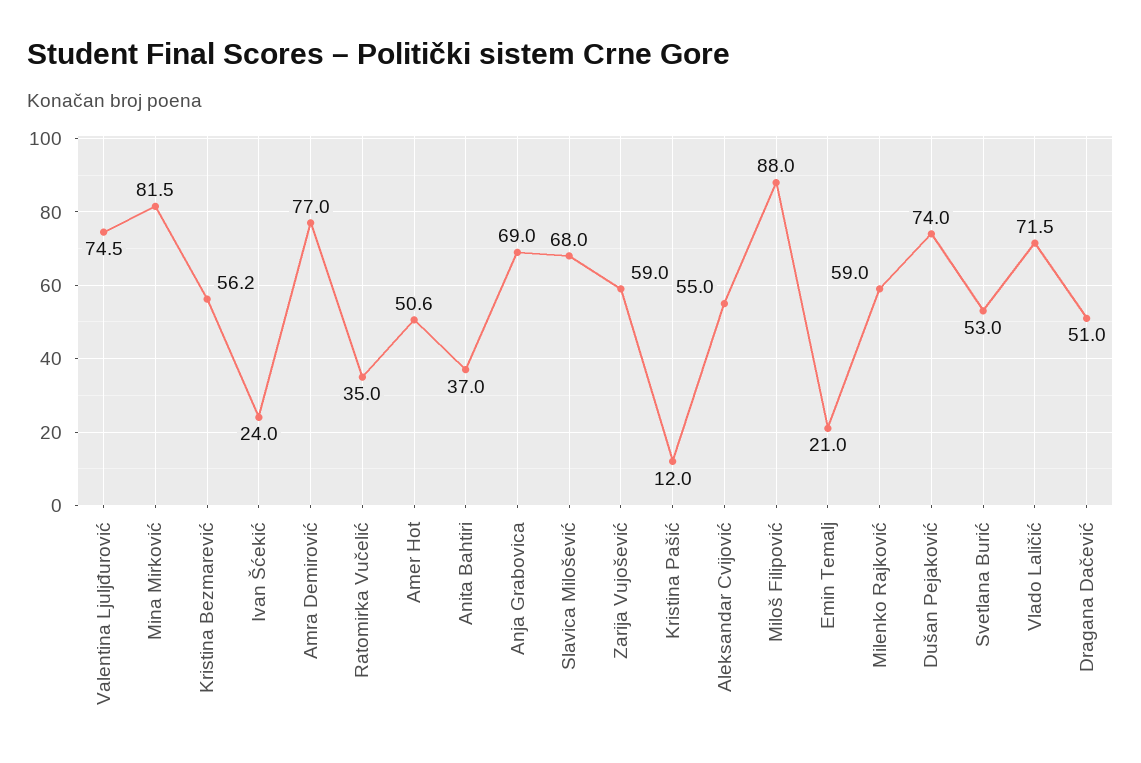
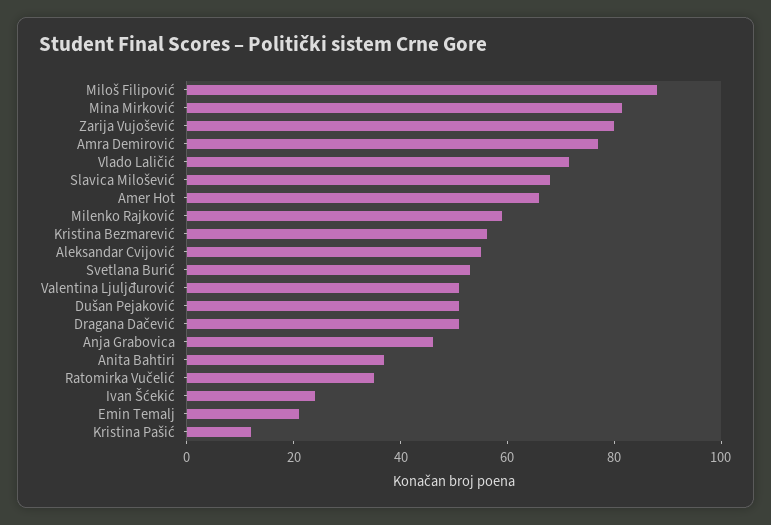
  {
-   "Valentina Ljuljđurović": 74.5,
+   "Valentina Ljuljđurović": 50,
    "Mina Mirković": 81.5,
    "Kristina Bezmarević": 56.2,
    "Ivan Šćekić": 24,
    "Amra Demirović": 77,
    "Ratomirka Vučelić": 35,
-   "Amer Hot": 50.6,
+   "Amer Hot": 65,
    "Anita Bahtiri": 37,
-   "Anja Grabovica": 69,
+   "Anja Grabovica": 45,
    "Slavica Milošević": 68,
-   "Zarija Vujošević": 59,
+   "Zarija Vujošević": 80,
    "Kristina Pašić": 12,
    "Aleksandar Cvijović": 55,
    "Miloš Filipović": 88,
    "Emin Temalj": 21,
    "Milenko Rajković": 59,
-   "Dušan Pejaković": 74,
+   "Dušan Pejaković": 50,
    "Svetlana Burić": 53,
    "Vlado Laličić": 71.5,
    "Dragana Dačević": 51
  }

